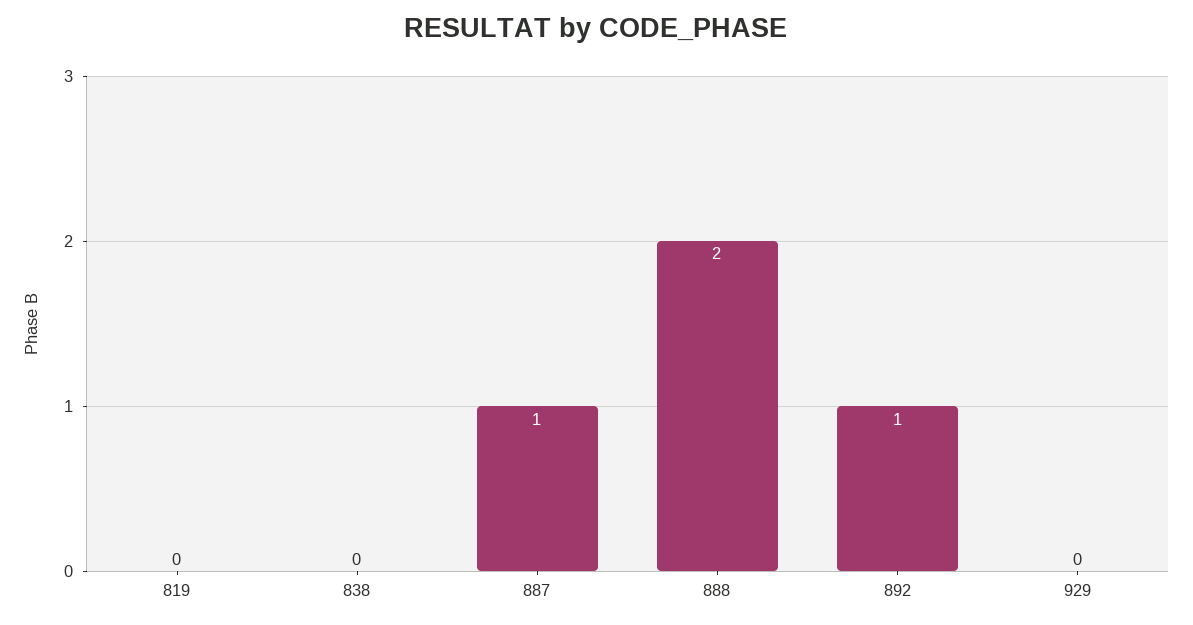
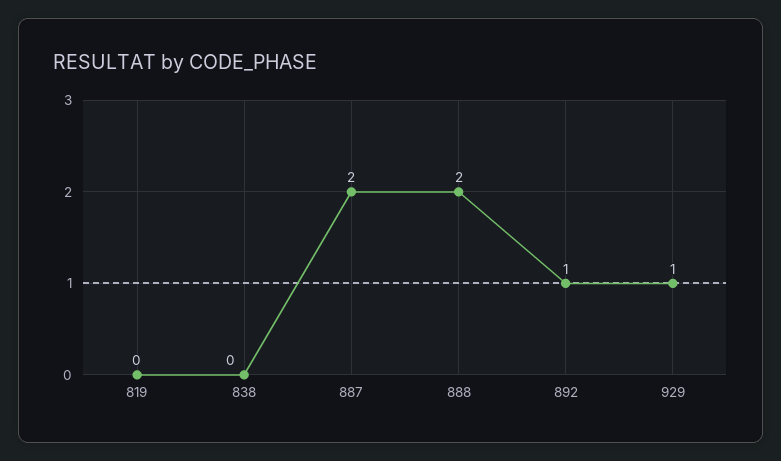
  {
    "819": 0,
    "838": 0,
-   "887": 1,
+   "887": 2,
    "888": 2,
    "892": 1,
-   "929": 0
+   "929": 1
  }

